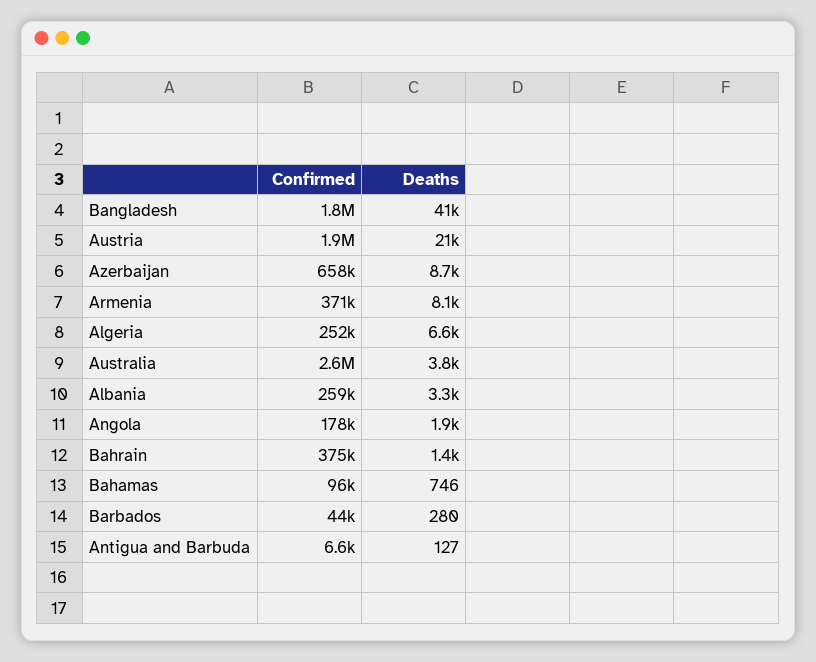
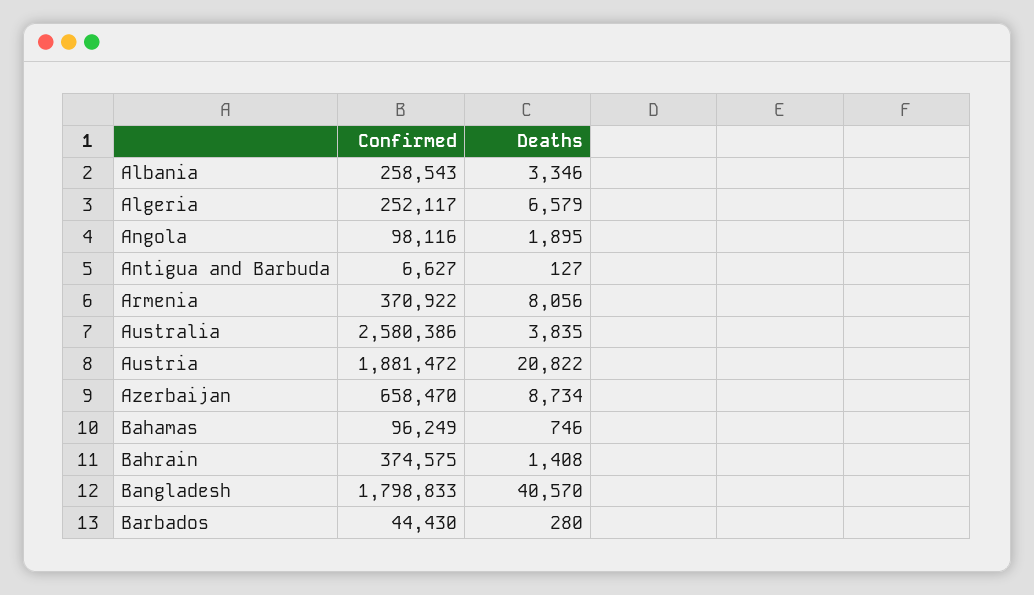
  {
    "Confirmed": {
      "Bangladesh": 1798833,
      "Austria": 1881472,
      "Azerbaijan": 658470,
      "Armenia": 370922,
      "Algeria": 252117,
      "Australia": 2580386,
      "Albania": 258543,
-     "Angola": 178000,
+     "Angola": 98116,
      "Bahrain": 374575,
      "Bahamas": 96249,
      "Barbados": 44430,
      "Antigua and Barbuda": 6627
    },
    "Deaths": {
      "Bangladesh": 40570,
      "Austria": 20822,
      "Azerbaijan": 8734,
      "Armenia": 8056,
      "Algeria": 6579,
      "Australia": 3835,
      "Albania": 3346,
      "Angola": 1895,
      "Bahrain": 1408,
      "Bahamas": 746,
      "Barbados": 280,
      "Antigua and Barbuda": 127
    }
  }

